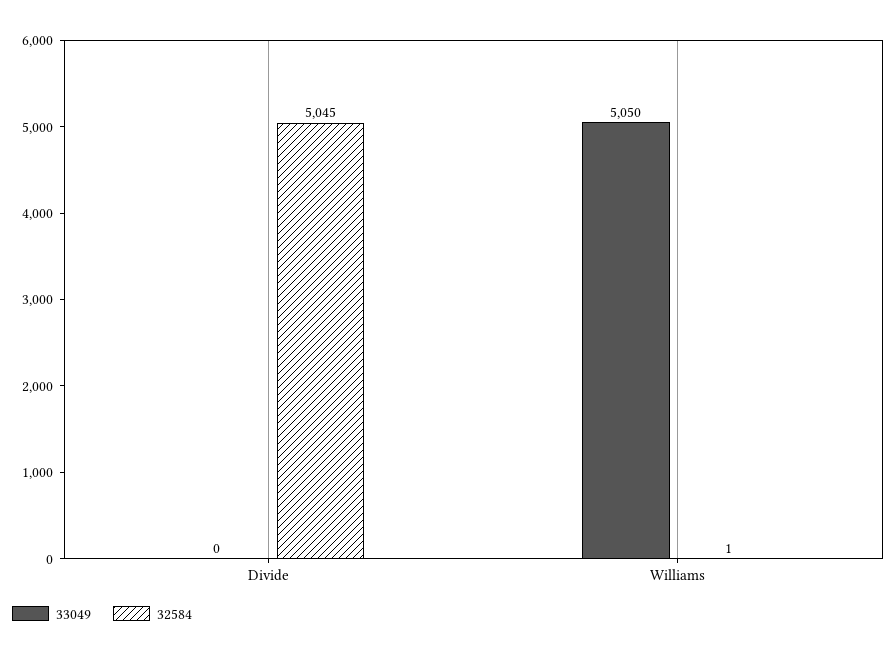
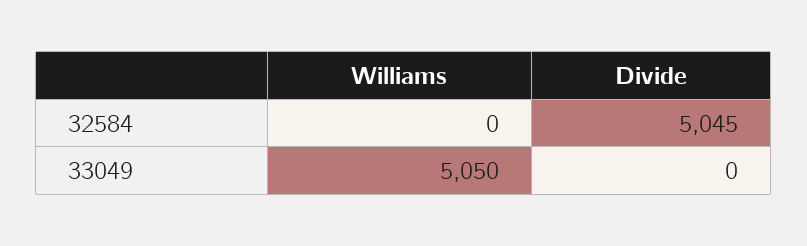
  {
    "33049": {
      "Divide": 0,
      "Williams": 5050
    },
    "32584": {
      "Divide": 5045,
-     "Williams": 1
+     "Williams": 0
    }
  }

